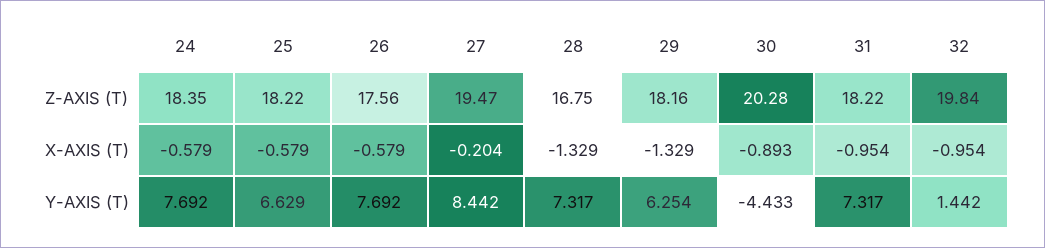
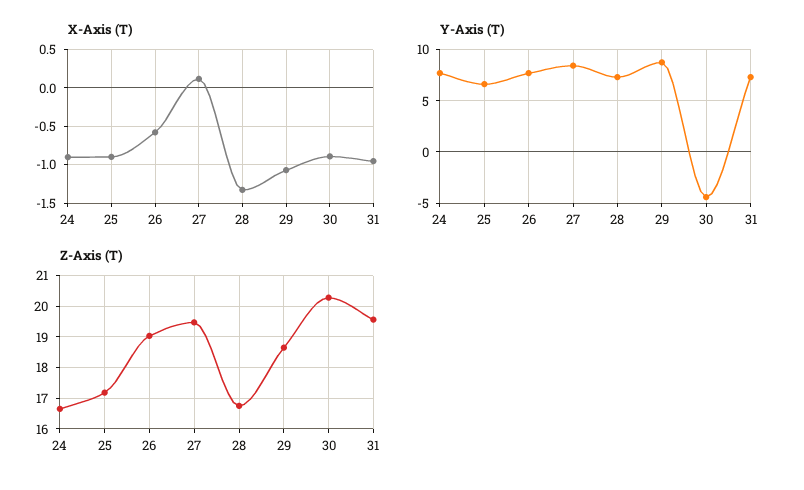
  {
    "Z-AXIS (T)": {
-     "24": 18.35,
+     "24": 16.6,
-     "25": 18.22,
+     "25": 17.2,
-     "26": 17.56,
+     "26": 19,
      "27": 19.47,
      "28": 16.75,
-     "29": 18.16,
+     "29": 18.6,
      "30": 20.28,
-     "31": 18.22,
+     "31": 19.6
-     "32": 19.84
    },
    "X-AXIS (T)": {
-     "24": -0.579,
+     "24": -0.9,
-     "25": -0.579,
+     "25": -0.9,
      "26": -0.579,
-     "27": -0.204,
+     "27": 0.1,
      "28": -1.329,
-     "29": -1.329,
+     "29": -1.1,
      "30": -0.893,
-     "31": -0.954,
+     "31": -0.954
-     "32": -0.954
    },
    "Y-AXIS (T)": {
      "24": 7.692,
      "25": 6.629,
      "26": 7.692,
      "27": 8.442,
      "28": 7.317,
-     "29": 6.254,
+     "29": 9,
      "30": -4.433,
-     "31": 7.317,
+     "31": 7.317
-     "32": 1.442
    }
  }

